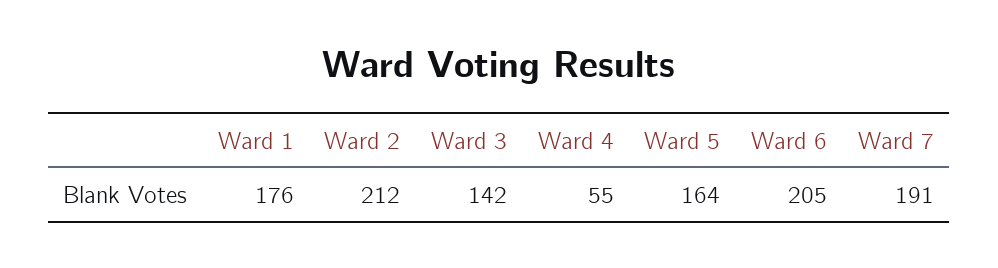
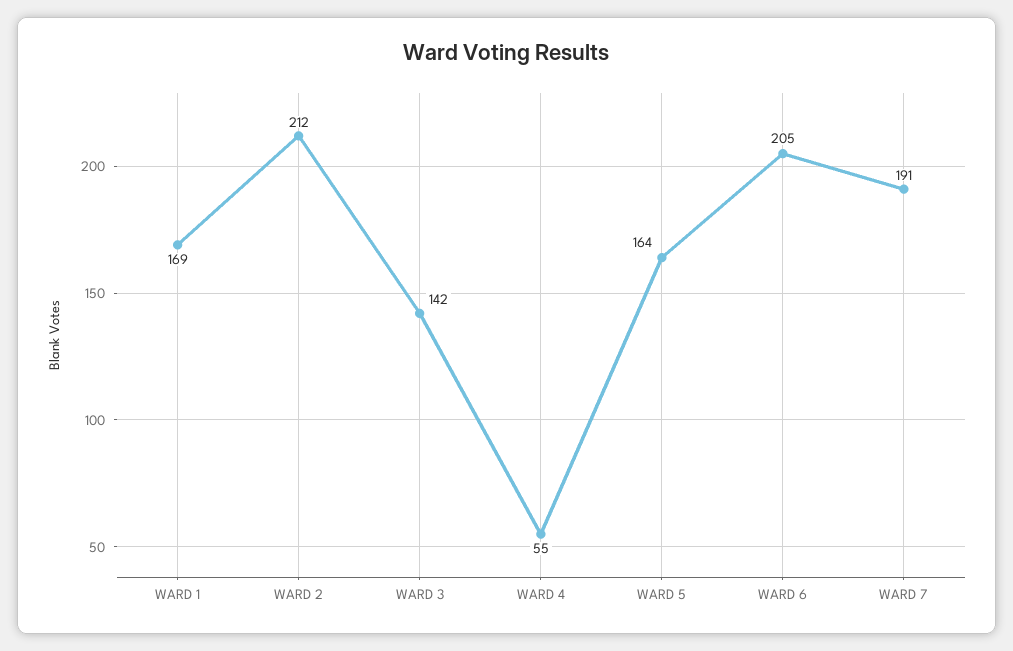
  {
-   "Ward 1": 176,
+   "Ward 1": 169,
    "Ward 2": 212,
    "Ward 3": 142,
    "Ward 4": 55,
    "Ward 5": 164,
    "Ward 6": 205,
    "Ward 7": 191
  }

